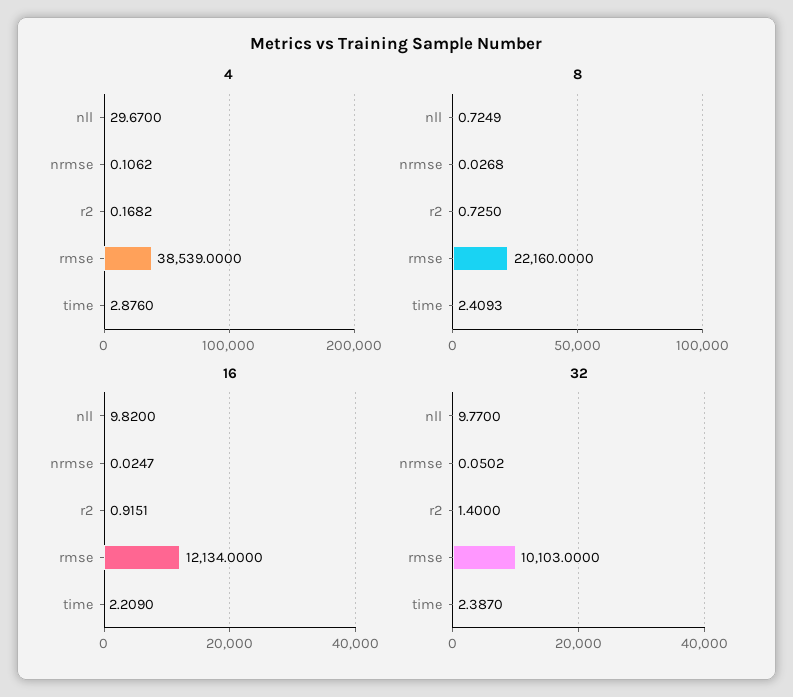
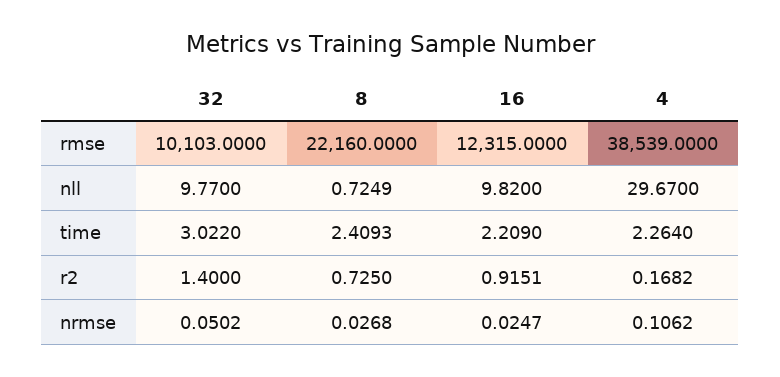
  {
    "4": {
      "nll": 29.67,
      "nrmse": 0.1062,
      "r2": 0.1682,
      "rmse": 38539,
-     "time": 2.876
+     "time": 2.264
    },
    "8": {
      "nll": 0.7249,
      "nrmse": 0.0268,
      "r2": 0.725,
      "rmse": 22160,
      "time": 2.4093
    },
    "16": {
      "nll": 9.82,
      "nrmse": 0.0247,
      "r2": 0.9151,
-     "rmse": 12134,
+     "rmse": 12315,
      "time": 2.209
    },
    "32": {
      "nll": 9.77,
      "nrmse": 0.0502,
      "r2": 1.4,
      "rmse": 10103,
-     "time": 2.387
+     "time": 3.022
    }
  }

